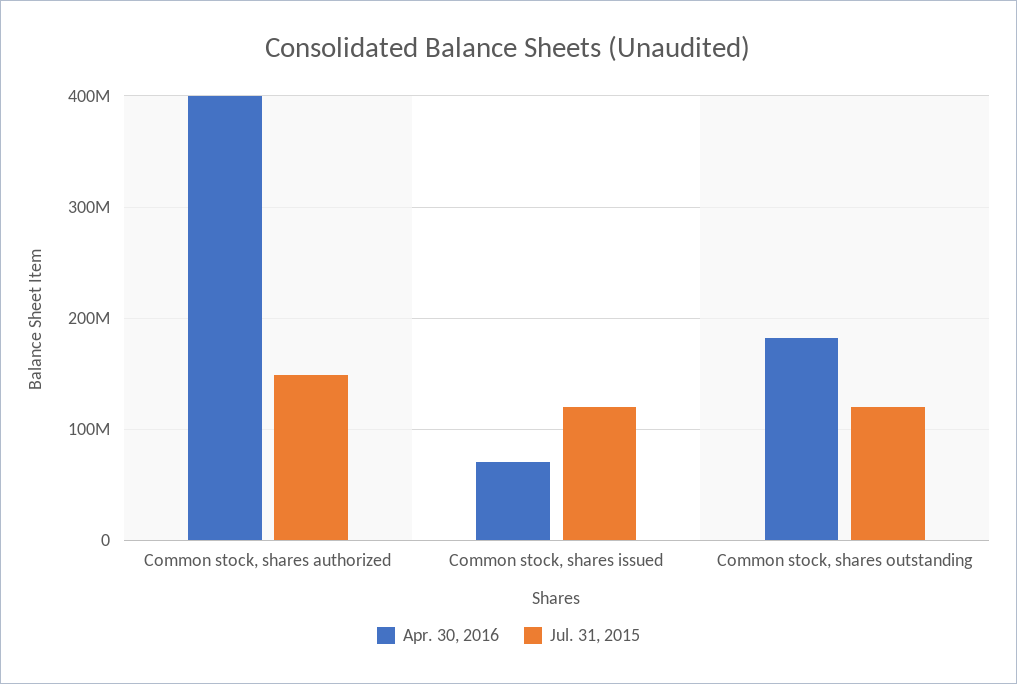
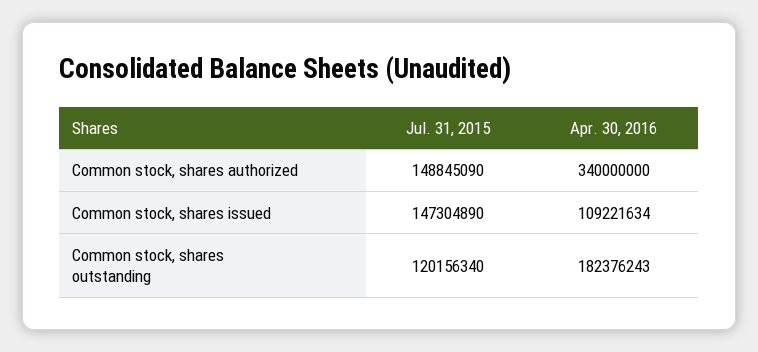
  {
    "Apr. 30, 2016": {
-     "Common stock, shares authorized": 400000000,
+     "Common stock, shares authorized": 340000000,
-     "Common stock, shares issued": 70000000,
+     "Common stock, shares issued": 109221634,
      "Common stock, shares outstanding": 182376243
    },
    "Jul. 31, 2015": {
      "Common stock, shares authorized": 148845090,
-     "Common stock, shares issued": 120000000,
+     "Common stock, shares issued": 147304890,
      "Common stock, shares outstanding": 120156340
    }
  }

